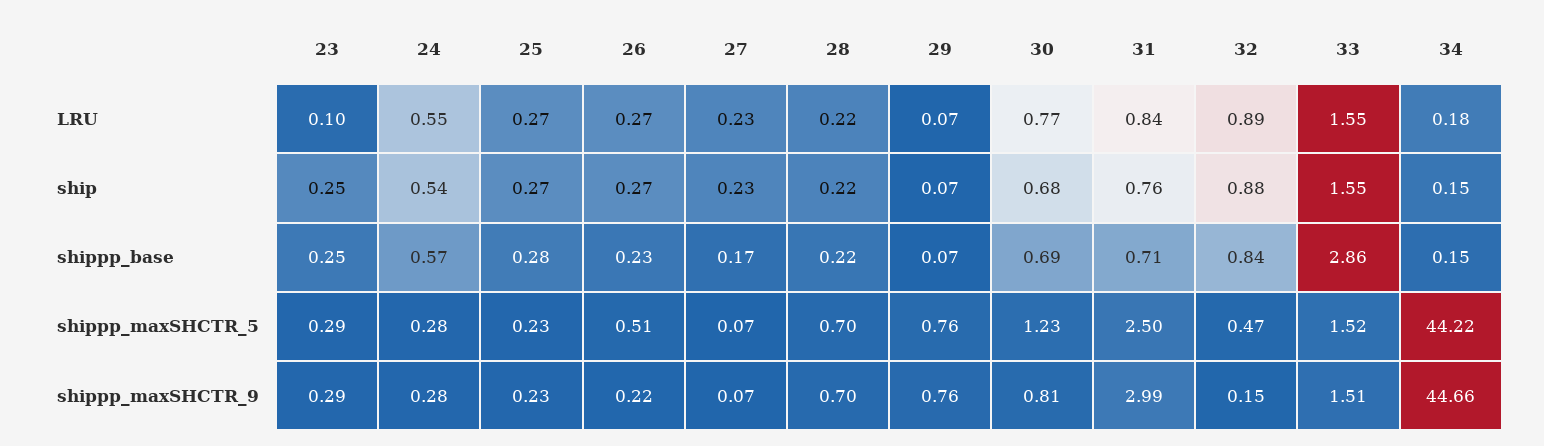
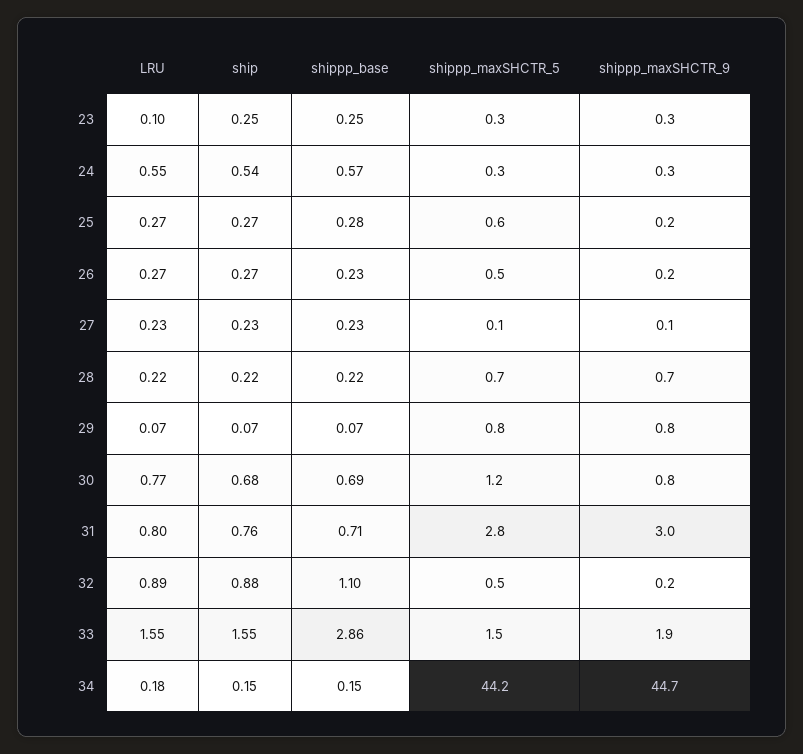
  {
    "23": {
      "LRU": 0.1,
      "ship": 0.25,
      "shippp_base": 0.25,
      "shippp_maxSHCTR_5": 0.29,
      "shippp_maxSHCTR_9": 0.29
    },
    "24": {
      "LRU": 0.55,
      "ship": 0.54,
      "shippp_base": 0.57,
      "shippp_maxSHCTR_5": 0.28,
      "shippp_maxSHCTR_9": 0.28
    },
    "25": {
      "LRU": 0.27,
      "ship": 0.27,
      "shippp_base": 0.28,
-     "shippp_maxSHCTR_5": 0.23,
+     "shippp_maxSHCTR_5": 0.6,
      "shippp_maxSHCTR_9": 0.23
    },
    "26": {
      "LRU": 0.27,
      "ship": 0.27,
      "shippp_base": 0.23,
      "shippp_maxSHCTR_5": 0.51,
      "shippp_maxSHCTR_9": 0.22
    },
    "27": {
      "LRU": 0.23,
      "ship": 0.23,
-     "shippp_base": 0.17,
+     "shippp_base": 0.23,
      "shippp_maxSHCTR_5": 0.07,
      "shippp_maxSHCTR_9": 0.07
    },
    "28": {
      "LRU": 0.22,
      "ship": 0.22,
      "shippp_base": 0.22,
      "shippp_maxSHCTR_5": 0.7,
      "shippp_maxSHCTR_9": 0.7
    },
    "29": {
      "LRU": 0.07,
      "ship": 0.07,
      "shippp_base": 0.07,
      "shippp_maxSHCTR_5": 0.76,
      "shippp_maxSHCTR_9": 0.76
    },
    "30": {
      "LRU": 0.77,
      "ship": 0.68,
      "shippp_base": 0.69,
      "shippp_maxSHCTR_5": 1.23,
      "shippp_maxSHCTR_9": 0.81
    },
    "31": {
-     "LRU": 0.84,
+     "LRU": 0.8,
      "ship": 0.76,
      "shippp_base": 0.71,
-     "shippp_maxSHCTR_5": 2.5,
+     "shippp_maxSHCTR_5": 2.8,
      "shippp_maxSHCTR_9": 2.99
    },
    "32": {
      "LRU": 0.89,
      "ship": 0.88,
-     "shippp_base": 0.84,
+     "shippp_base": 1.1,
      "shippp_maxSHCTR_5": 0.47,
      "shippp_maxSHCTR_9": 0.15
    },
    "33": {
      "LRU": 1.55,
      "ship": 1.55,
      "shippp_base": 2.86,
      "shippp_maxSHCTR_5": 1.52,
-     "shippp_maxSHCTR_9": 1.51
+     "shippp_maxSHCTR_9": 1.9
    },
    "34": {
      "LRU": 0.18,
      "ship": 0.15,
      "shippp_base": 0.15,
      "shippp_maxSHCTR_5": 44.22,
      "shippp_maxSHCTR_9": 44.66
    }
  }

